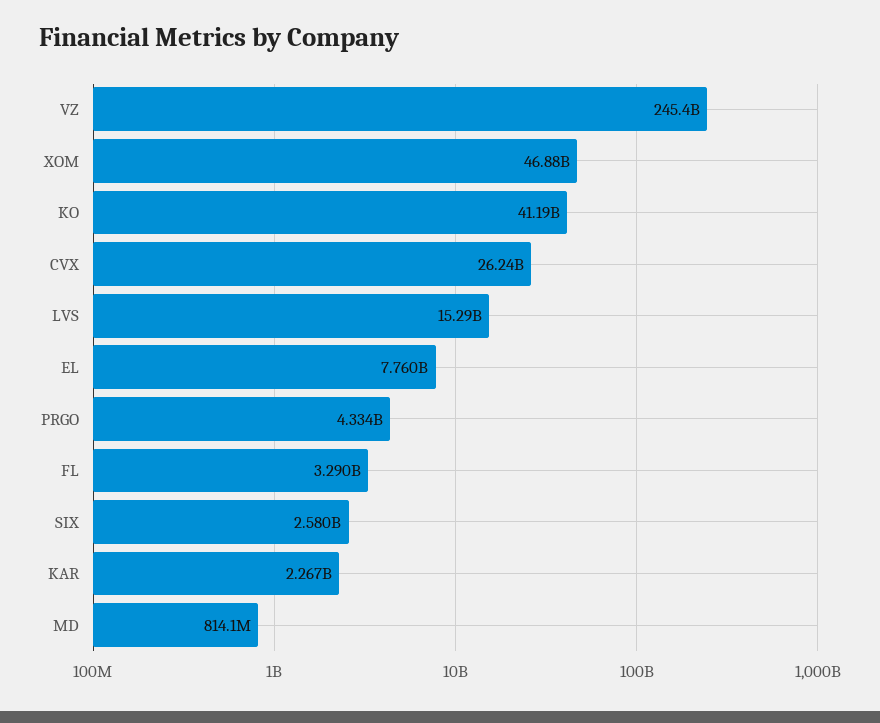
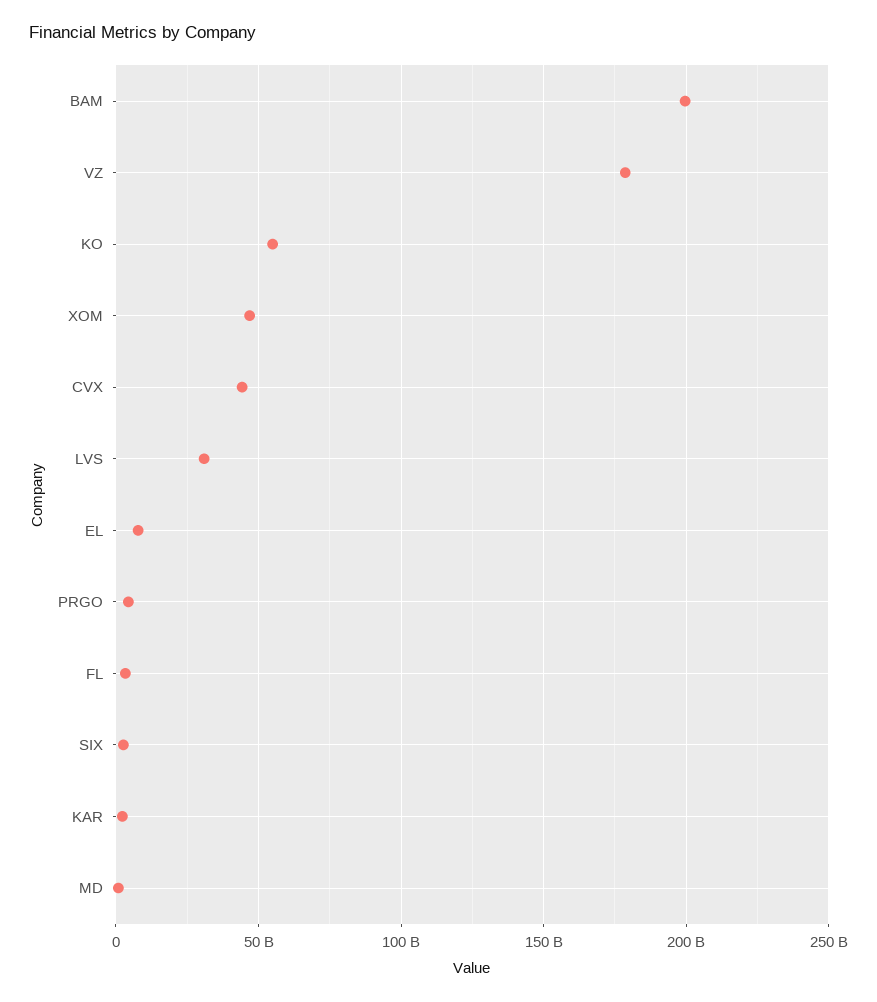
  {
-   "VZ": 245400000000,
+   "VZ": 180000000000,
    "XOM": 46880000000,
-   "KO": 41190000000,
+   "KO": 55000000000,
-   "CVX": 26240000000,
+   "CVX": 45000000000,
-   "LVS": 15290000000,
+   "LVS": 30000000000,
    "EL": 7760000000,
    "PRGO": 4334000000,
    "FL": 3290000000,
    "SIX": 2580000000,
    "KAR": 2267000000,
-   "MD": 814100000
+   "MD": 814100000,
+   "BAM": 200000000000
  }

